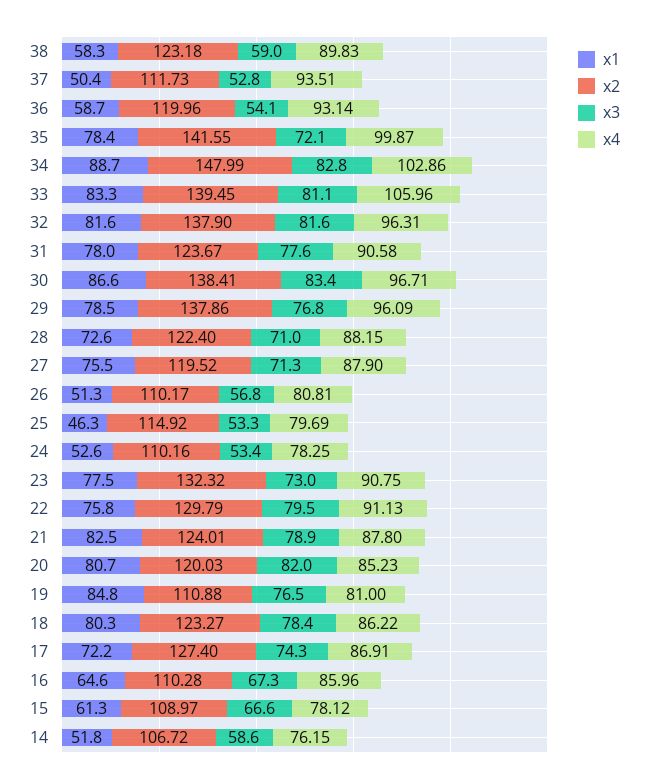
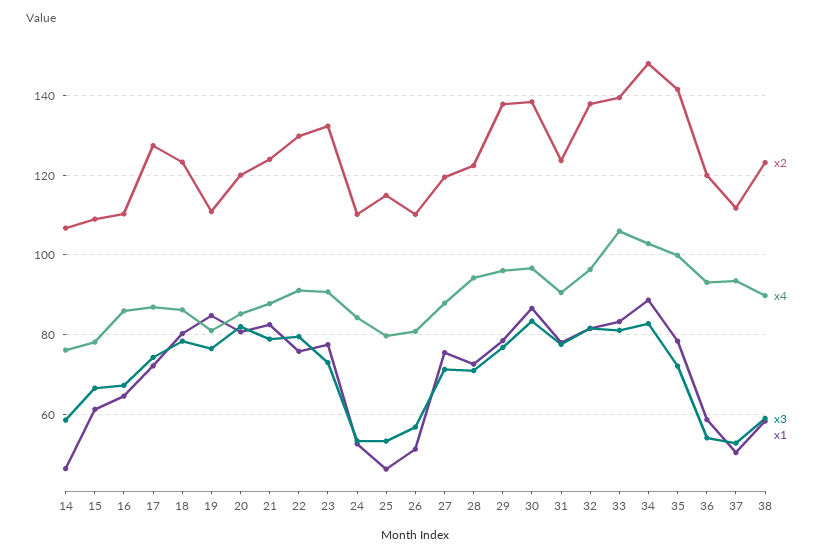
  {
    "x1": {
      "38": 58.3,
      "37": 50.4,
      "36": 58.7,
      "35": 78.4,
      "34": 88.7,
      "33": 83.3,
      "32": 81.6,
      "31": 78,
      "30": 86.6,
      "29": 78.5,
      "28": 72.6,
      "27": 75.5,
      "26": 51.3,
      "25": 46.3,
      "24": 52.6,
      "23": 77.5,
      "22": 75.8,
      "21": 82.5,
      "20": 80.7,
      "19": 84.8,
      "18": 80.3,
      "17": 72.2,
      "16": 64.6,
      "15": 61.3,
-     "14": 51.8
+     "14": 46
    },
    "x2": {
      "38": 123.18,
      "37": 111.73,
      "36": 119.96,
      "35": 141.55,
      "34": 147.99,
      "33": 139.45,
      "32": 137.9,
      "31": 123.67,
      "30": 138.41,
      "29": 137.86,
      "28": 122.4,
      "27": 119.52,
      "26": 110.17,
      "25": 114.92,
      "24": 110.16,
      "23": 132.32,
      "22": 129.79,
      "21": 124.01,
      "20": 120.03,
      "19": 110.88,
      "18": 123.27,
      "17": 127.4,
      "16": 110.28,
      "15": 108.97,
      "14": 106.72
    },
    "x3": {
      "38": 59,
      "37": 52.8,
      "36": 54.1,
      "35": 72.1,
      "34": 82.8,
      "33": 81.1,
      "32": 81.6,
      "31": 77.6,
      "30": 83.4,
      "29": 76.8,
      "28": 71,
      "27": 71.3,
      "26": 56.8,
      "25": 53.3,
      "24": 53.4,
      "23": 73,
      "22": 79.5,
      "21": 78.9,
      "20": 82,
      "19": 76.5,
      "18": 78.4,
      "17": 74.3,
      "16": 67.3,
      "15": 66.6,
      "14": 58.6
    },
    "x4": {
      "38": 89.83,
      "37": 93.51,
      "36": 93.14,
      "35": 99.87,
      "34": 102.86,
      "33": 105.96,
      "32": 96.31,
      "31": 90.58,
      "30": 96.71,
      "29": 96.09,
-     "28": 88.15,
+     "28": 94,
      "27": 87.9,
      "26": 80.81,
      "25": 79.69,
-     "24": 78.25,
+     "24": 84,
      "23": 90.75,
      "22": 91.13,
      "21": 87.8,
      "20": 85.23,
      "19": 81,
      "18": 86.22,
      "17": 86.91,
      "16": 85.96,
      "15": 78.12,
      "14": 76.15
    }
  }

